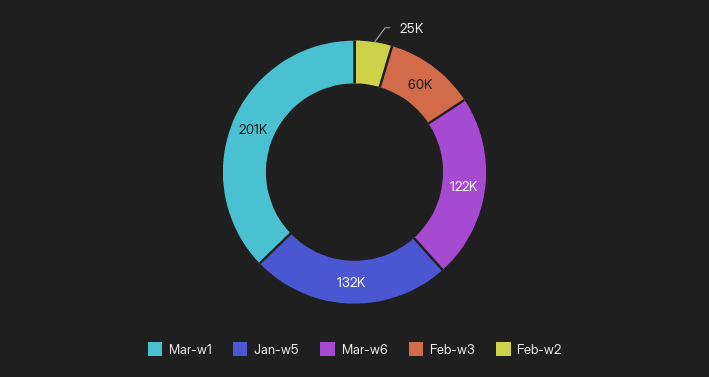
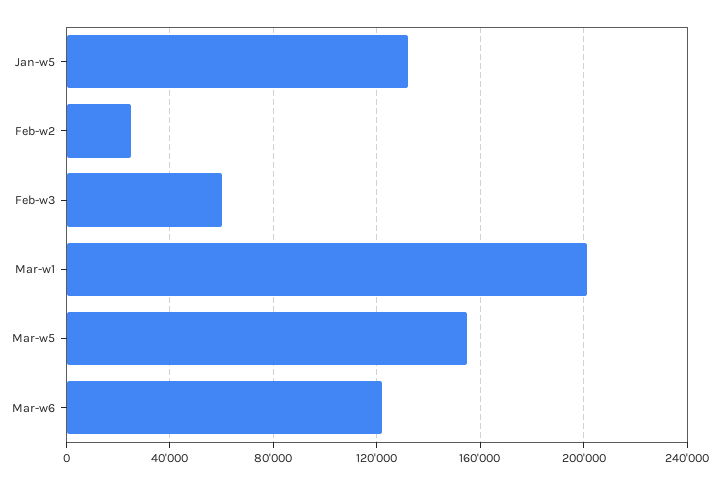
  {
    "Mar-w1": 201000,
    "Jan-w5": 132000,
    "Mar-w6": 122000,
    "Feb-w3": 60000,
-   "Feb-w2": 25000
+   "Feb-w2": 25000,
+   "Mar-w5": 155000
  }

